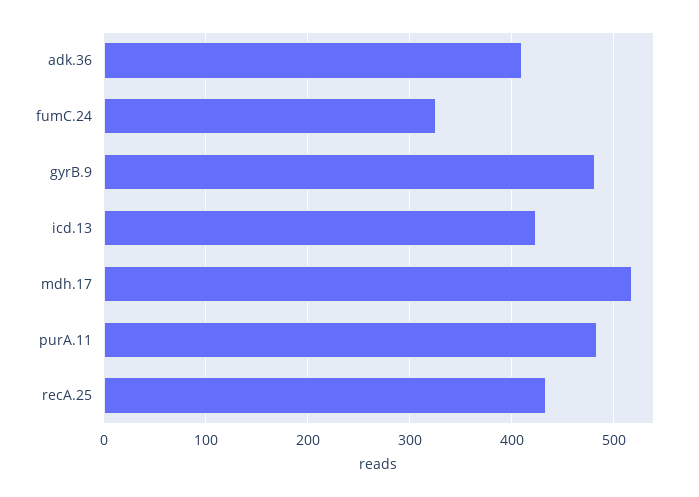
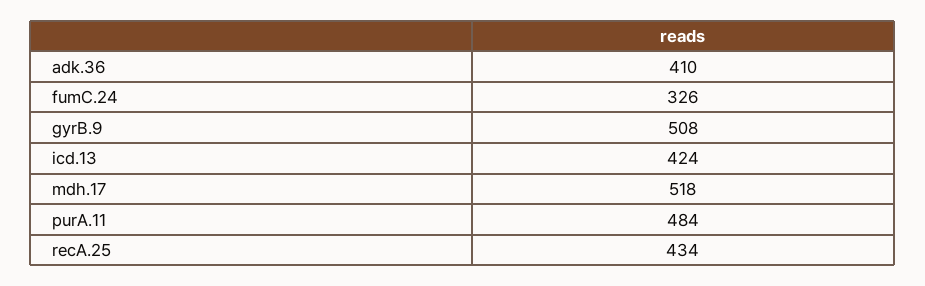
  {
    "adk.36": 410,
    "fumC.24": 326,
-   "gyrB.9": 480,
+   "gyrB.9": 508,
    "icd.13": 424,
    "mdh.17": 518,
    "purA.11": 484,
    "recA.25": 434
  }

